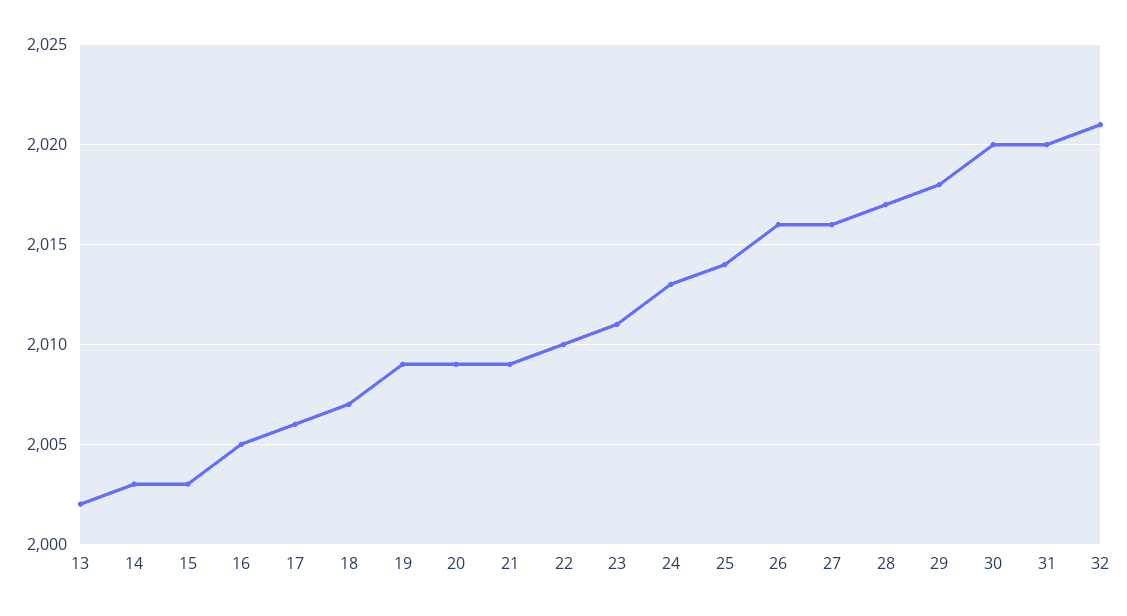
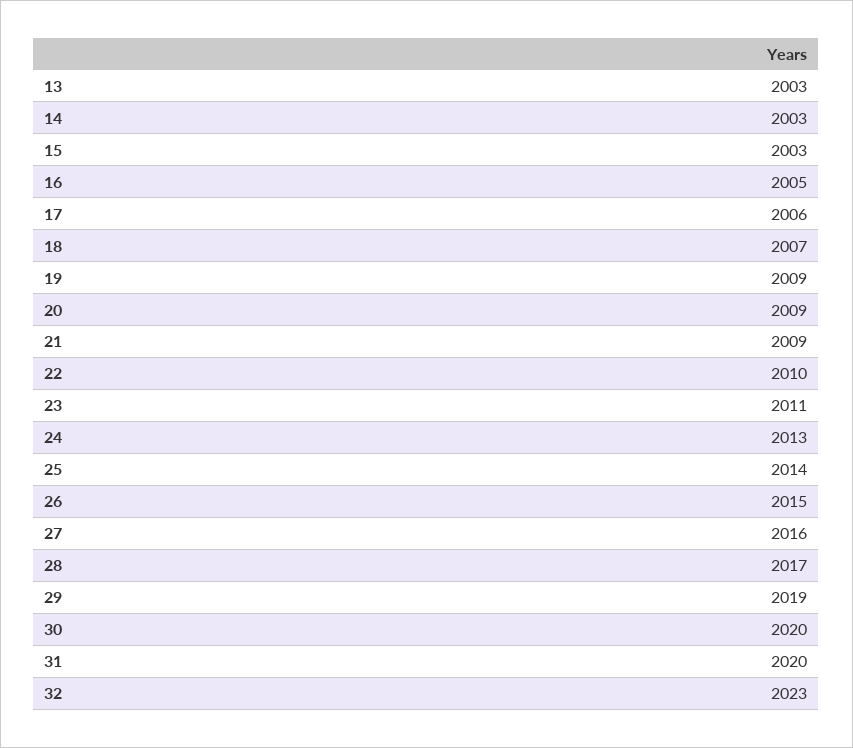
  {
-   "13": 2002,
+   "13": 2003,
    "14": 2003,
    "15": 2003,
    "16": 2005,
    "17": 2006,
    "18": 2007,
    "19": 2009,
    "20": 2009,
    "21": 2009,
    "22": 2010,
    "23": 2011,
    "24": 2013,
    "25": 2014,
-   "26": 2016,
+   "26": 2015,
    "27": 2016,
    "28": 2017,
-   "29": 2018,
+   "29": 2019,
    "30": 2020,
    "31": 2020,
-   "32": 2021
+   "32": 2023
  }

